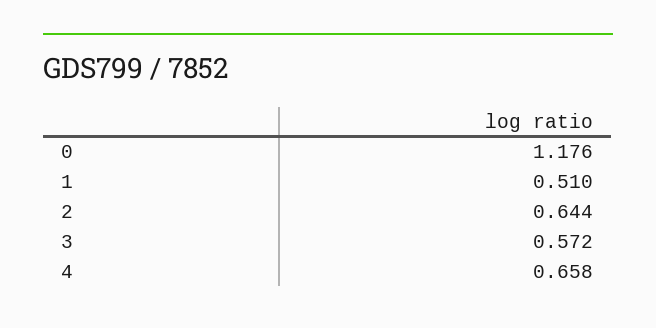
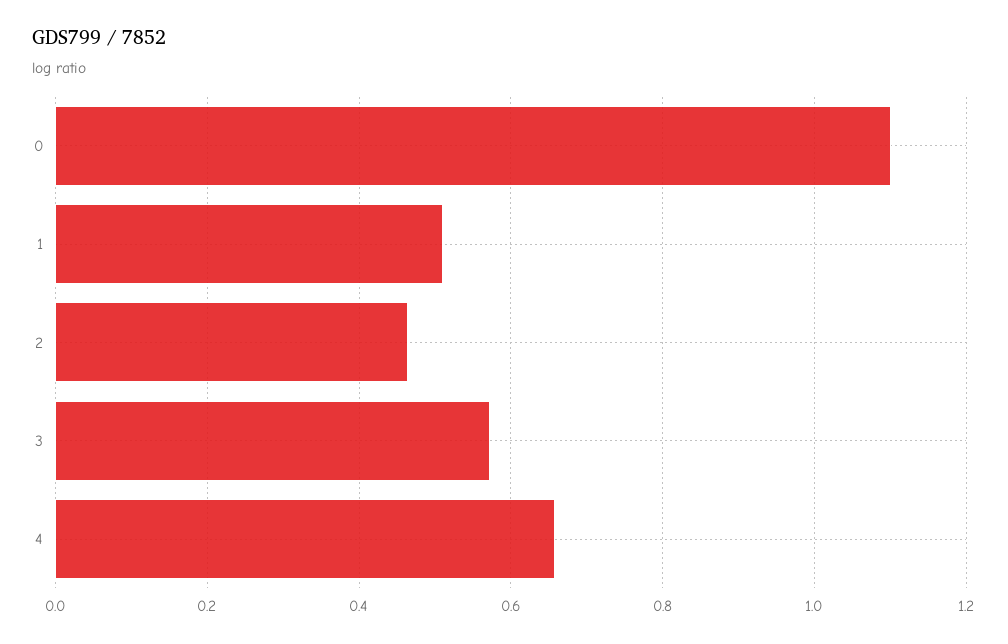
  {
-   "0": 1.176,
+   "0": 1.1,
    "1": 0.51,
-   "2": 0.644,
+   "2": 0.46,
    "3": 0.572,
    "4": 0.658
  }

